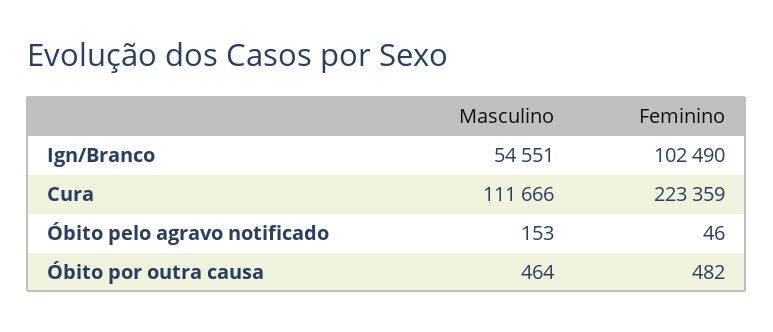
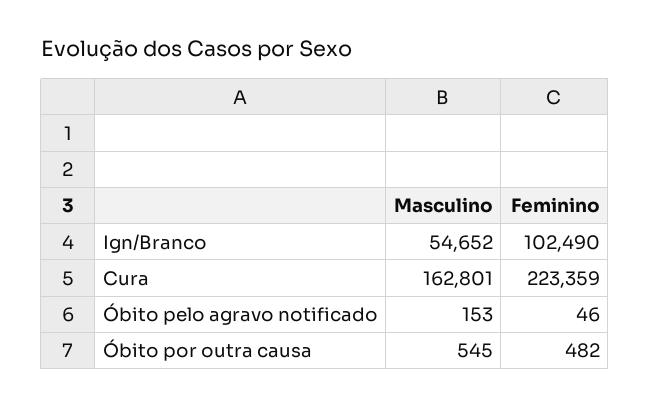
  {
    "Masculino": {
-     "Ign/Branco": 54551,
+     "Ign/Branco": 54652,
-     "Cura": 111666,
+     "Cura": 162801,
      "Óbito pelo agravo notificado": 153,
-     "Óbito por outra causa": 464
+     "Óbito por outra causa": 545
    },
    "Feminino": {
      "Ign/Branco": 102490,
      "Cura": 223359,
      "Óbito pelo agravo notificado": 46,
      "Óbito por outra causa": 482
    }
  }

